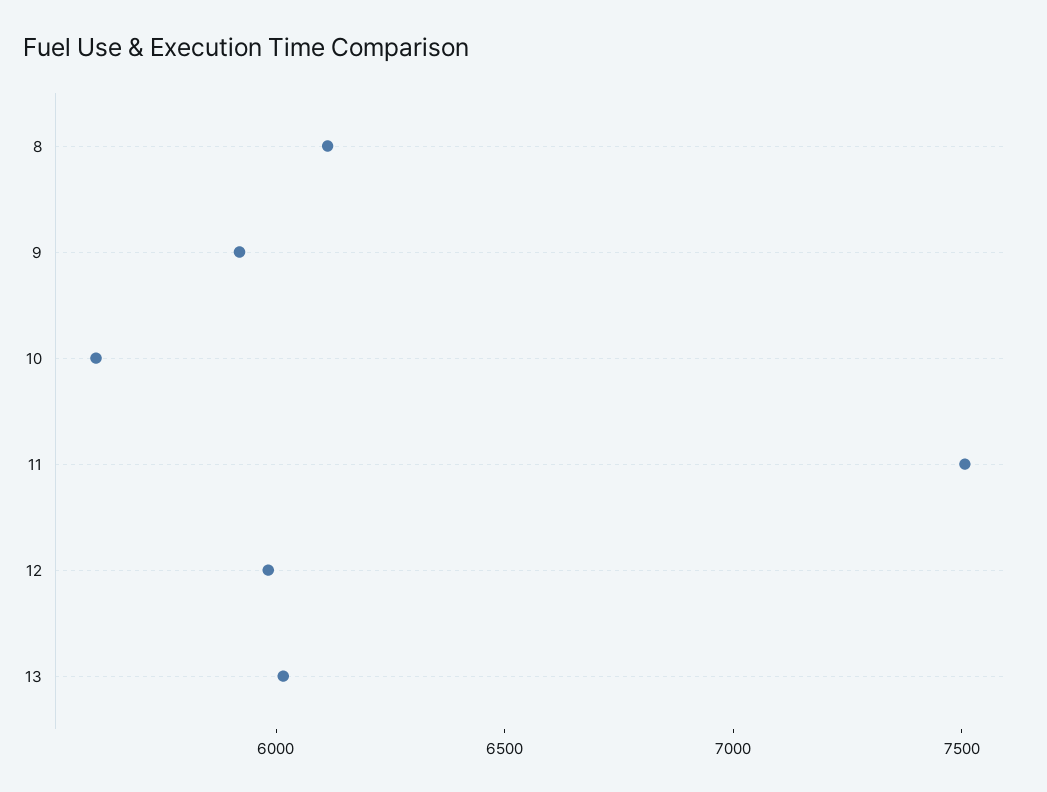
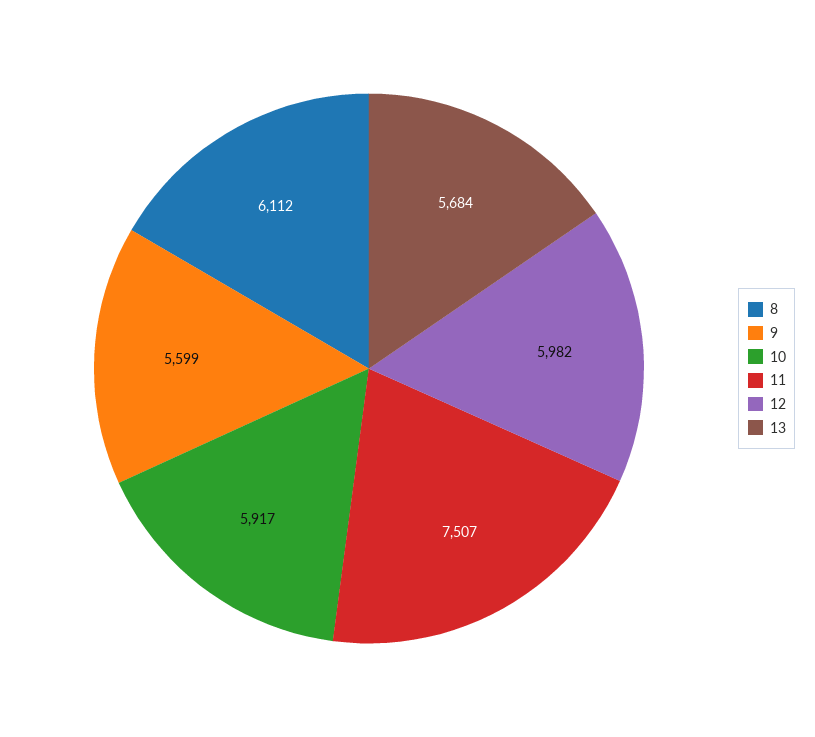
  {
    "8": 6112,
-   "9": 5900,
+   "9": 5599,
-   "10": 5600,
+   "10": 5917,
    "11": 7507,
    "12": 5982,
-   "13": 6000
+   "13": 5684
  }

